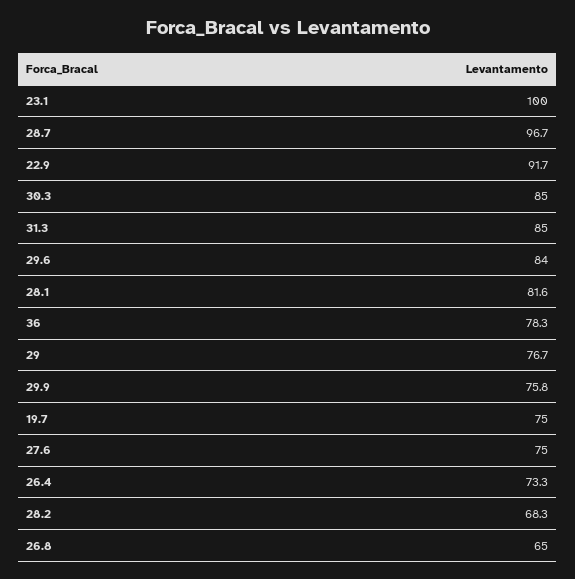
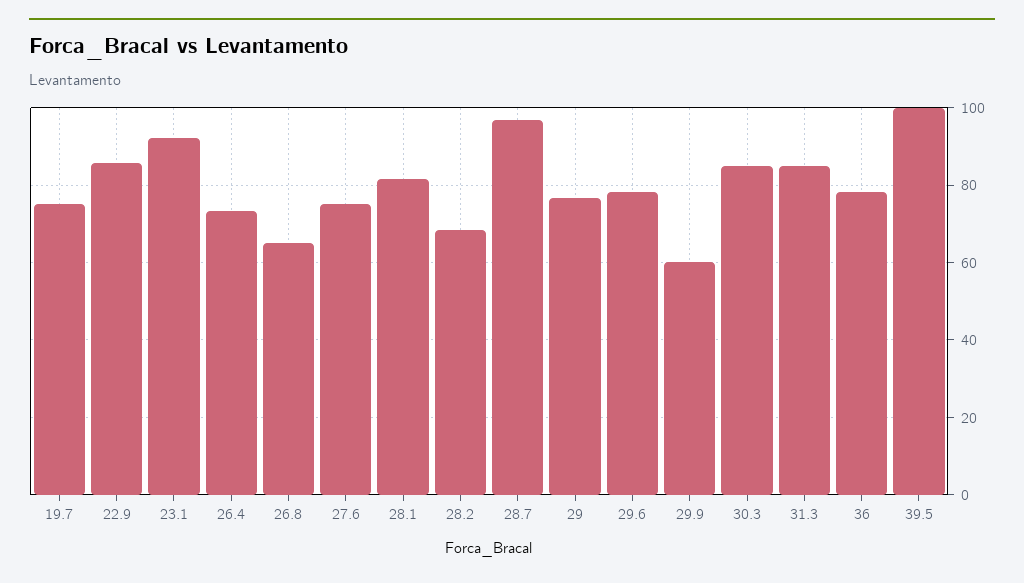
  {
-   "23.1": 100,
+   "23.1": 92,
    "28.7": 96.7,
-   "22.9": 91.7,
+   "22.9": 86,
    "30.3": 85,
    "31.3": 85,
-   "29.6": 84,
+   "29.6": 78,
    "28.1": 81.6,
    "36": 78.3,
    "29": 76.7,
-   "29.9": 75.8,
+   "29.9": 60,
    "19.7": 75,
    "27.6": 75,
    "26.4": 73.3,
    "28.2": 68.3,
-   "26.8": 65
+   "26.8": 65,
+   "39.5": 100
  }

